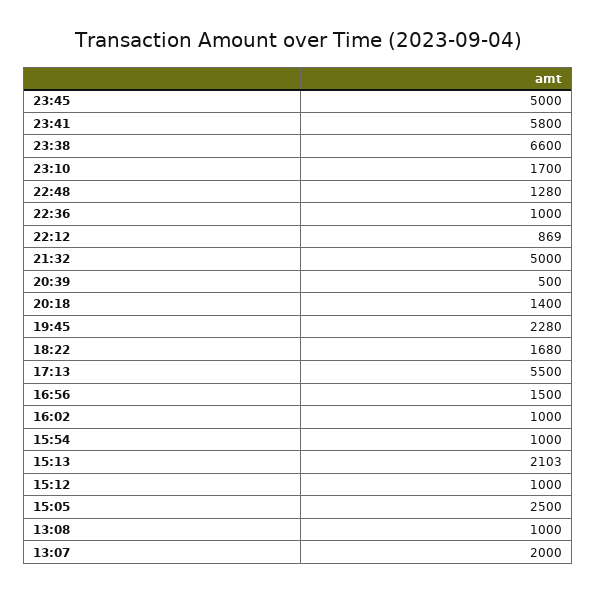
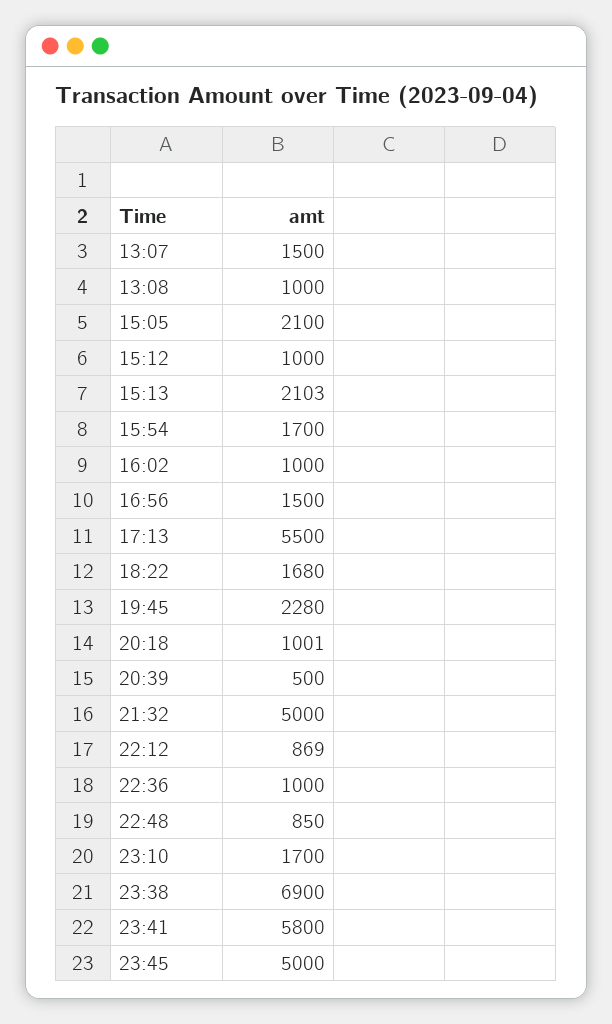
  {
    "23:45": 5000,
    "23:41": 5800,
-   "23:38": 6600,
+   "23:38": 6900,
    "23:10": 1700,
-   "22:48": 1280,
+   "22:48": 850,
    "22:36": 1000,
    "22:12": 869,
    "21:32": 5000,
    "20:39": 500,
-   "20:18": 1400,
+   "20:18": 1001,
    "19:45": 2280,
    "18:22": 1680,
    "17:13": 5500,
    "16:56": 1500,
    "16:02": 1000,
-   "15:54": 1000,
+   "15:54": 1700,
    "15:13": 2103,
    "15:12": 1000,
-   "15:05": 2500,
+   "15:05": 2100,
    "13:08": 1000,
-   "13:07": 2000
+   "13:07": 1500
  }

